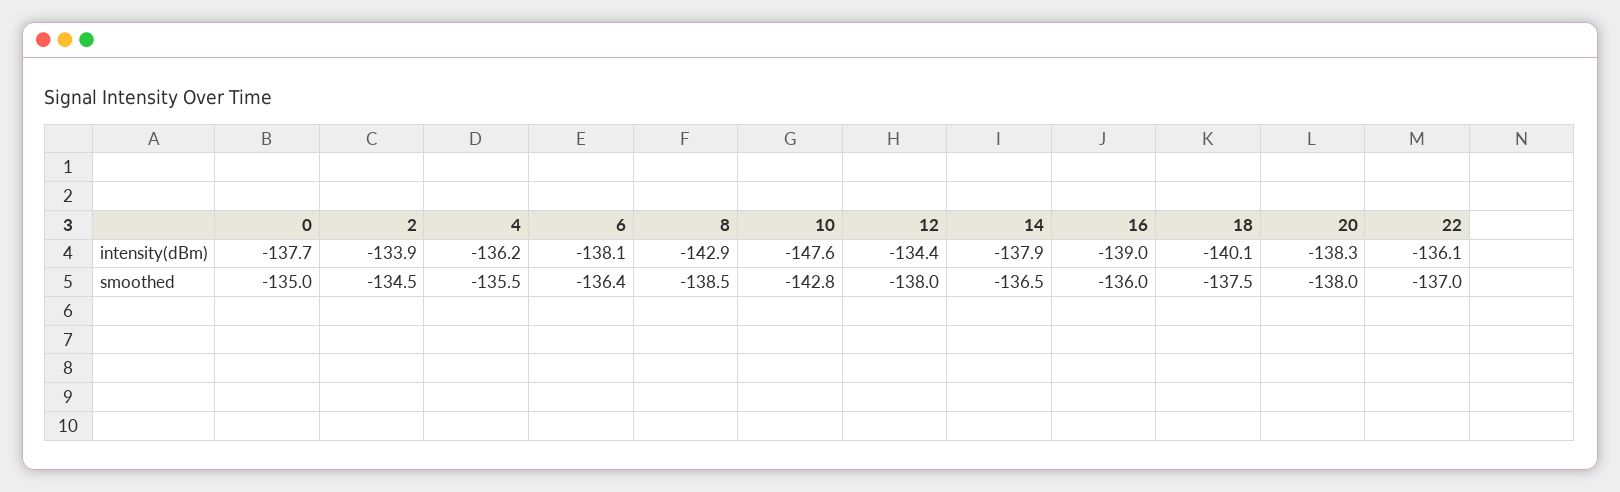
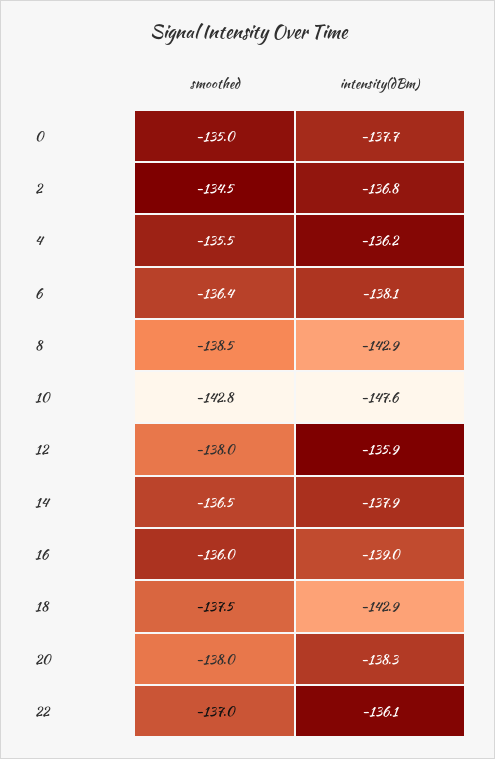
  {
    "0": {
      "intensity(dBm)": -137.7,
      "smoothed": -135
    },
    "2": {
-     "intensity(dBm)": -133.9,
+     "intensity(dBm)": -136.8,
      "smoothed": -134.5
    },
    "4": {
      "intensity(dBm)": -136.2,
      "smoothed": -135.5
    },
    "6": {
      "intensity(dBm)": -138.1,
      "smoothed": -136.4
    },
    "8": {
      "intensity(dBm)": -142.9,
      "smoothed": -138.5
    },
    "10": {
      "intensity(dBm)": -147.6,
      "smoothed": -142.8
    },
    "12": {
-     "intensity(dBm)": -134.4,
+     "intensity(dBm)": -135.9,
      "smoothed": -138
    },
    "14": {
      "intensity(dBm)": -137.9,
      "smoothed": -136.5
    },
    "16": {
      "intensity(dBm)": -139,
      "smoothed": -136
    },
    "18": {
-     "intensity(dBm)": -140.1,
+     "intensity(dBm)": -142.9,
      "smoothed": -137.5
    },
    "20": {
      "intensity(dBm)": -138.3,
      "smoothed": -138
    },
    "22": {
      "intensity(dBm)": -136.1,
      "smoothed": -137
    }
  }

